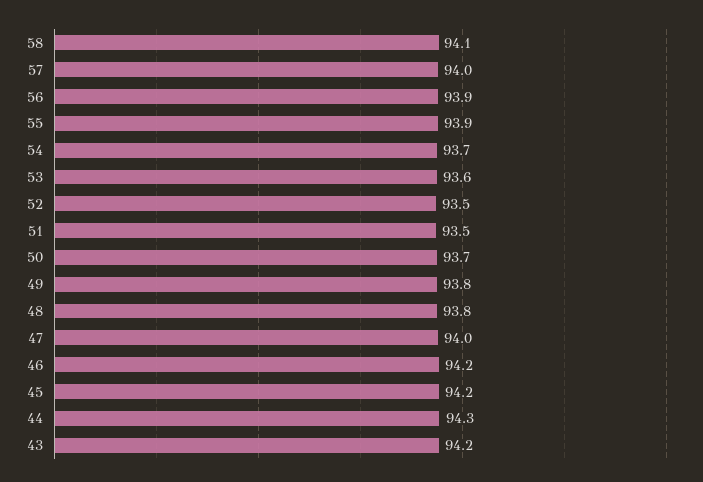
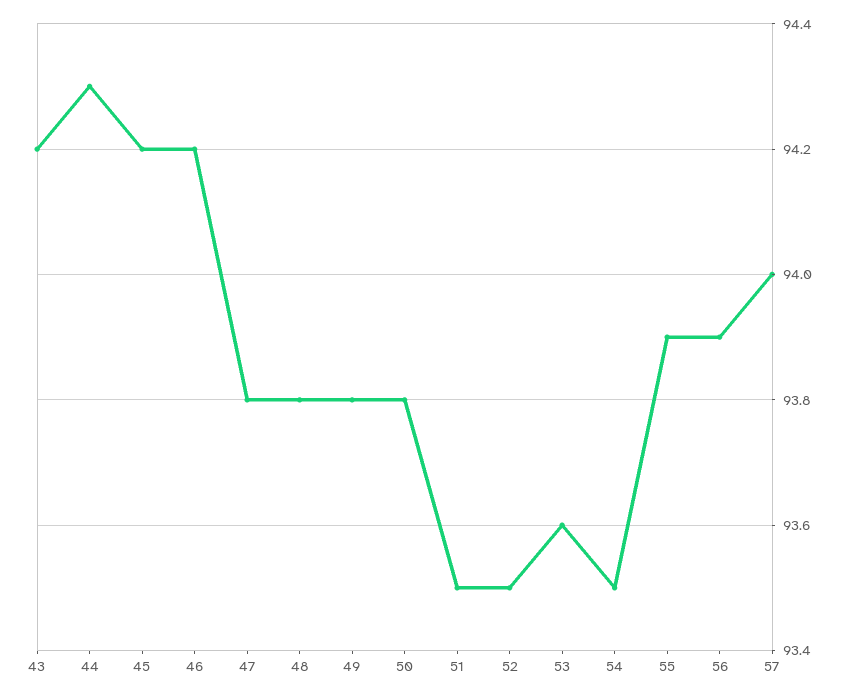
  {
-   "58": 94.1,
    "57": 94,
    "56": 93.9,
    "55": 93.9,
-   "54": 93.7,
+   "54": 93.5,
    "53": 93.6,
    "52": 93.5,
    "51": 93.5,
-   "50": 93.7,
+   "50": 93.8,
    "49": 93.8,
    "48": 93.8,
-   "47": 94,
+   "47": 93.8,
    "46": 94.2,
    "45": 94.2,
    "44": 94.3,
    "43": 94.2
  }

